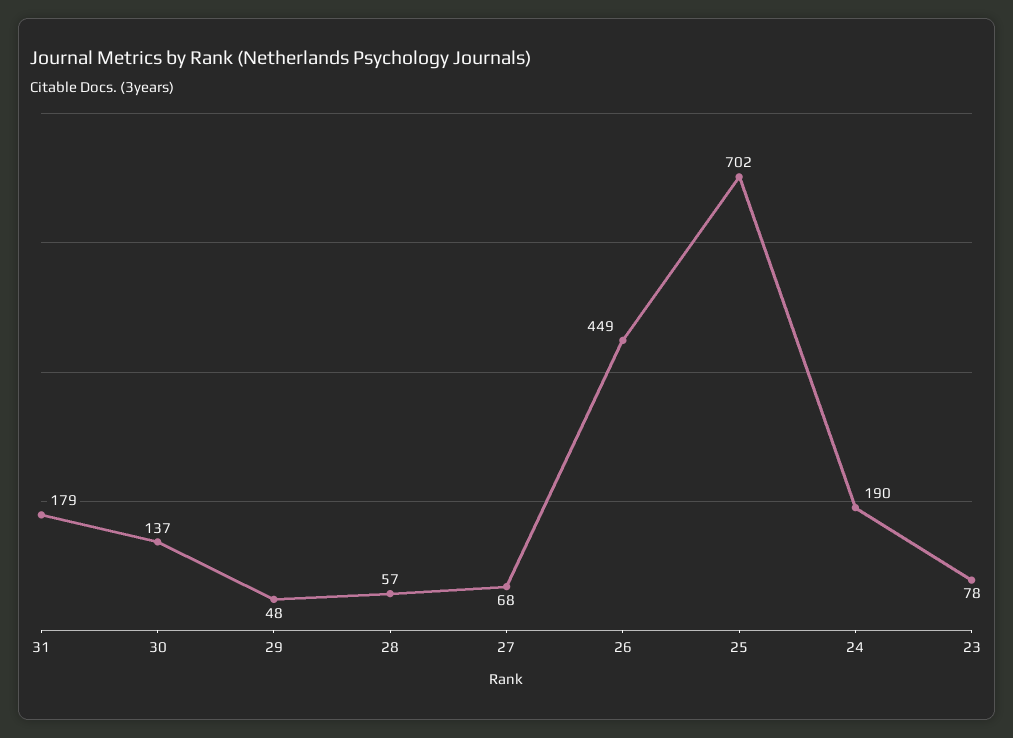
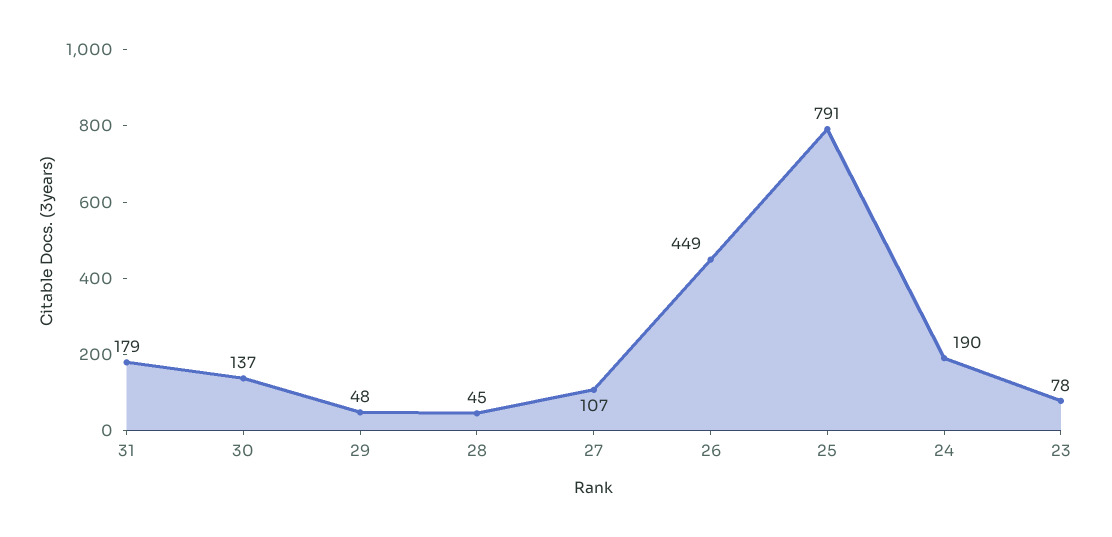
  {
    "31": 179,
    "30": 137,
    "29": 48,
-   "28": 57,
+   "28": 45,
-   "27": 68,
+   "27": 107,
    "26": 449,
-   "25": 702,
+   "25": 791,
    "24": 190,
    "23": 78
  }

